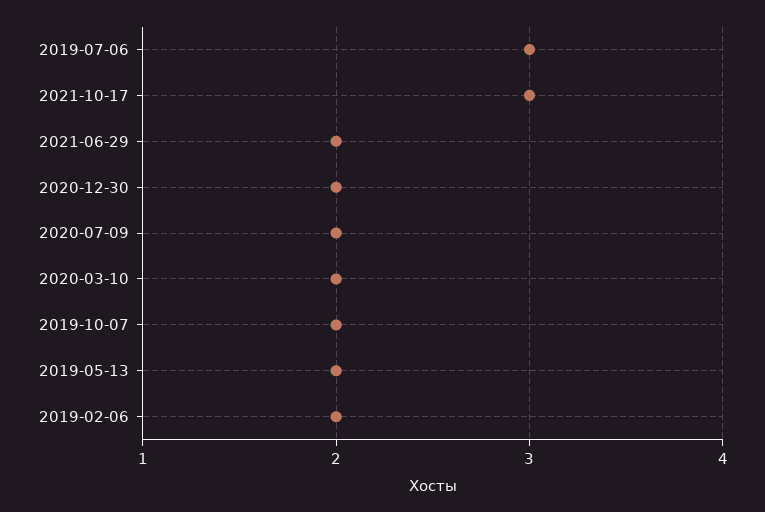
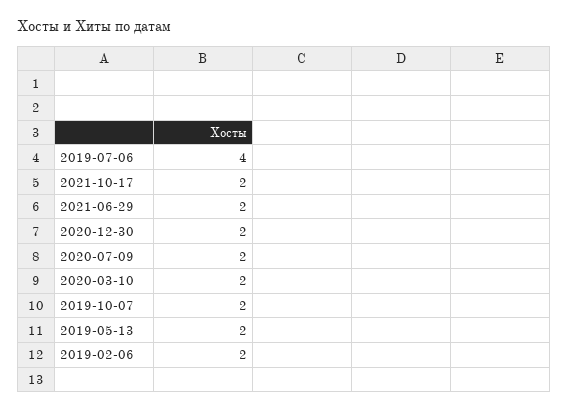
  {
-   "2019-07-06": 3,
+   "2019-07-06": 4,
-   "2021-10-17": 3,
+   "2021-10-17": 2,
    "2021-06-29": 2,
    "2020-12-30": 2,
    "2020-07-09": 2,
    "2020-03-10": 2,
    "2019-10-07": 2,
    "2019-05-13": 2,
    "2019-02-06": 2
  }

